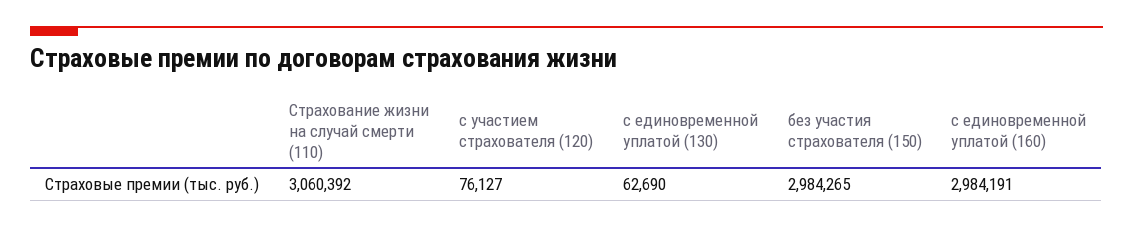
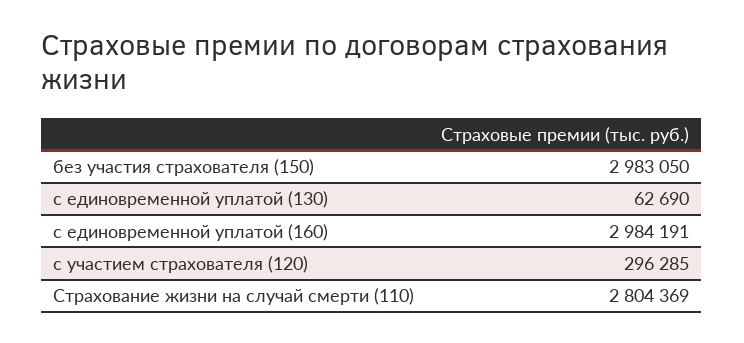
  {
-   "Страхование жизни на случай смерти (110)": 3060392,
+   "Страхование жизни на случай смерти (110)": 2804369,
-   "с участием страхователя (120)": 76127,
+   "с участием страхователя (120)": 296285,
    "с единовременной уплатой (130)": 62690,
-   "без участия страхователя (150)": 2984265,
+   "без участия страхователя (150)": 2983050,
    "с единовременной уплатой (160)": 2984191
  }

